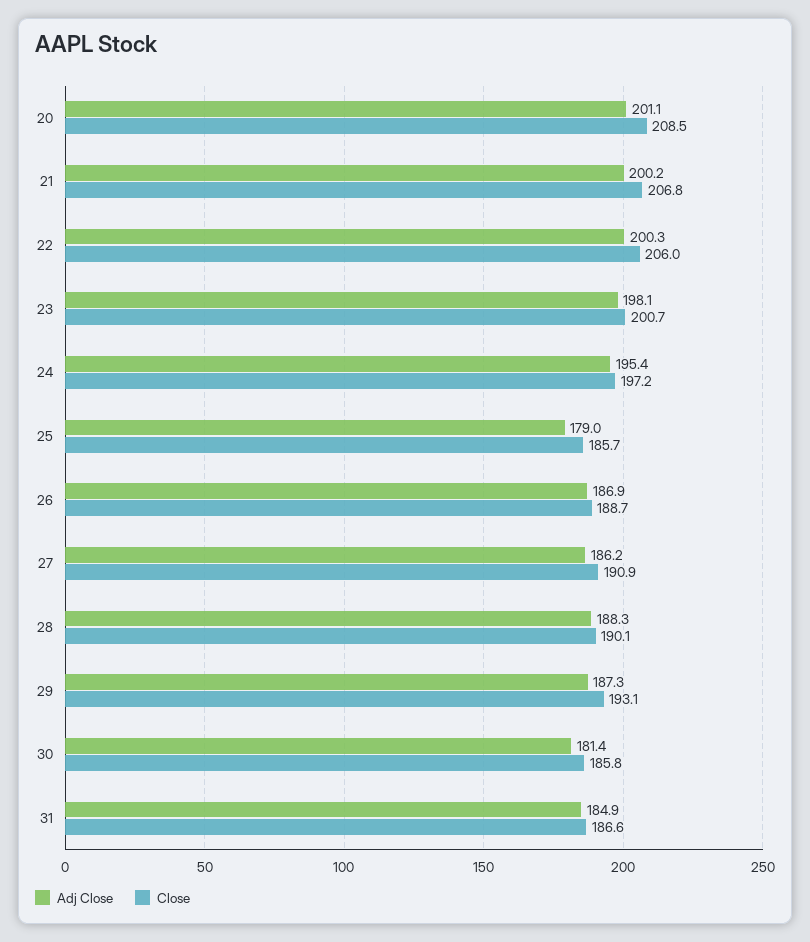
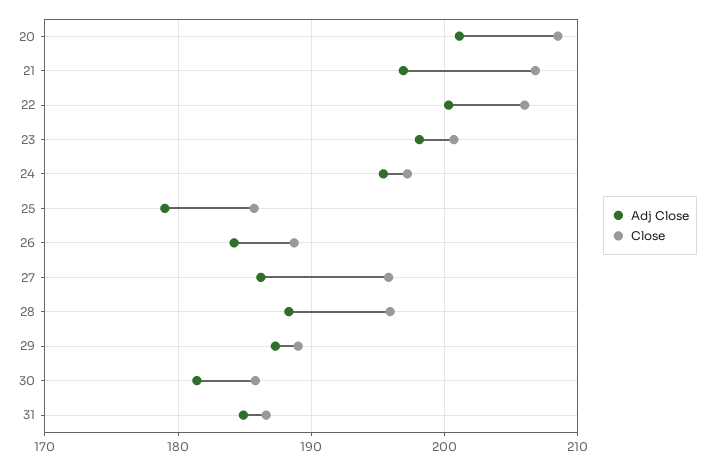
  {
    "Adj Close": {
      "20": 201.1,
-     "21": 200.2,
+     "21": 197,
      "22": 200.3,
      "23": 198.1,
      "24": 195.4,
      "25": 179,
-     "26": 186.9,
+     "26": 184,
      "27": 186.2,
      "28": 188.3,
      "29": 187.3,
      "30": 181.4,
      "31": 184.9
    },
    "Close": {
      "20": 208.5,
      "21": 206.8,
      "22": 206,
      "23": 200.7,
      "24": 197.2,
      "25": 185.7,
      "26": 188.7,
-     "27": 190.9,
+     "27": 196,
-     "28": 190.1,
+     "28": 196,
-     "29": 193.1,
+     "29": 189,
      "30": 185.8,
      "31": 186.6
    }
  }

